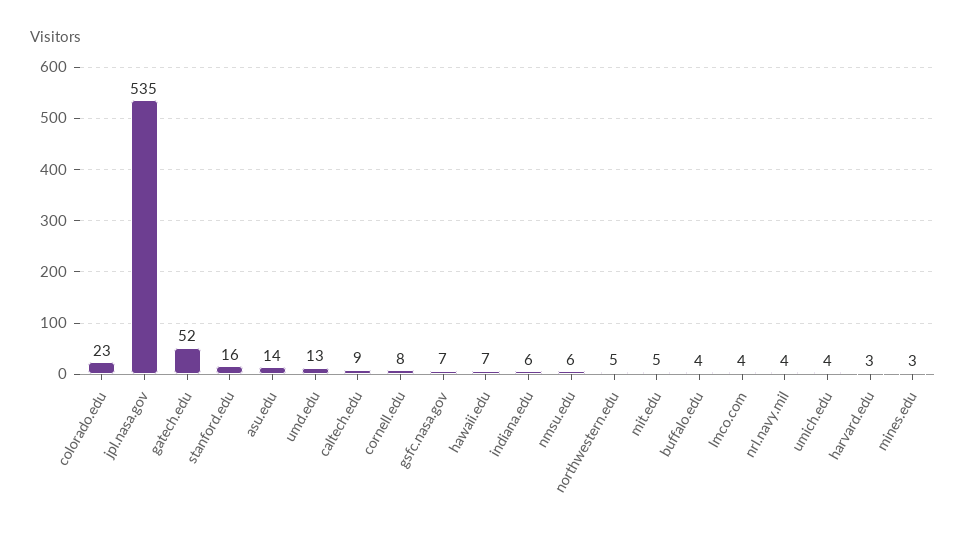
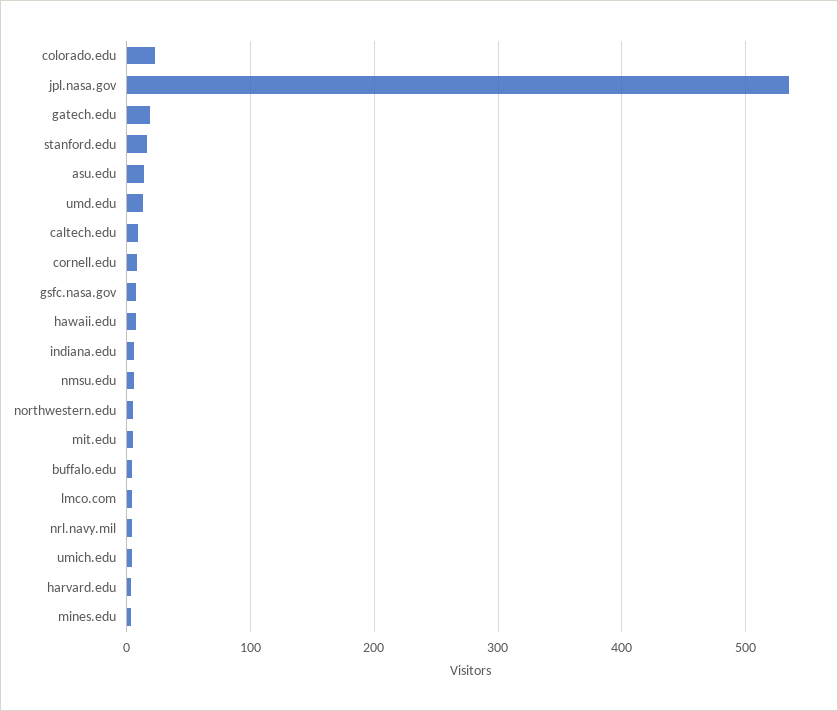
  {
    "colorado.edu": 23,
    "jpl.nasa.gov": 535,
-   "gatech.edu": 52,
+   "gatech.edu": 20,
    "stanford.edu": 16,
    "asu.edu": 14,
    "umd.edu": 13,
    "caltech.edu": 9,
    "cornell.edu": 8,
    "gsfc.nasa.gov": 7,
    "hawaii.edu": 7,
    "indiana.edu": 6,
    "nmsu.edu": 6,
    "northwestern.edu": 5,
    "mit.edu": 5,
    "buffalo.edu": 4,
    "lmco.com": 4,
    "nrl.navy.mil": 4,
    "umich.edu": 4,
    "harvard.edu": 3,
    "mines.edu": 3
  }

